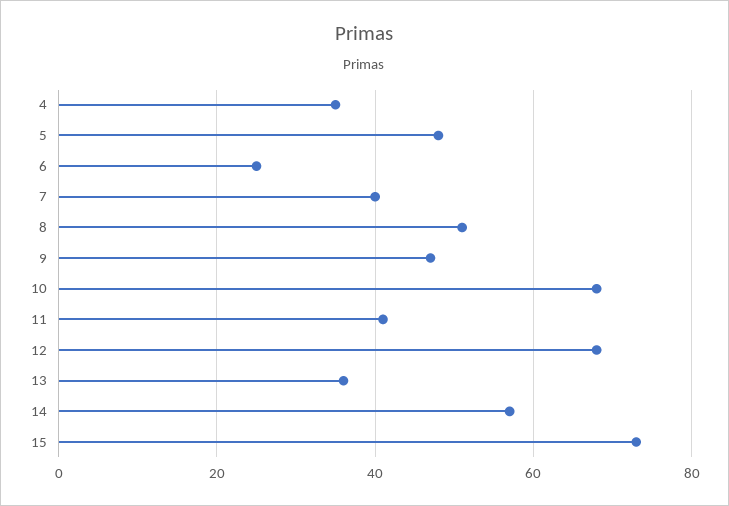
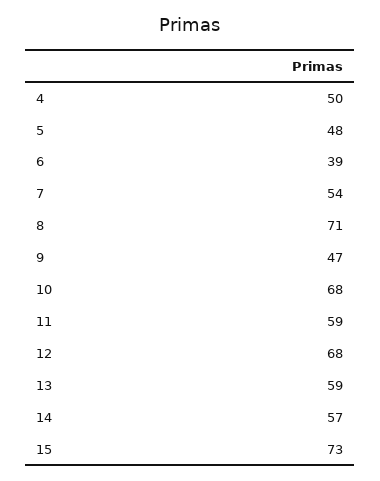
  {
-   "4": 35,
+   "4": 50,
    "5": 48,
-   "6": 25,
+   "6": 39,
-   "7": 40,
+   "7": 54,
-   "8": 50,
+   "8": 71,
    "9": 47,
    "10": 68,
-   "11": 40,
+   "11": 59,
    "12": 68,
-   "13": 35,
+   "13": 59,
    "14": 57,
    "15": 73
  }

